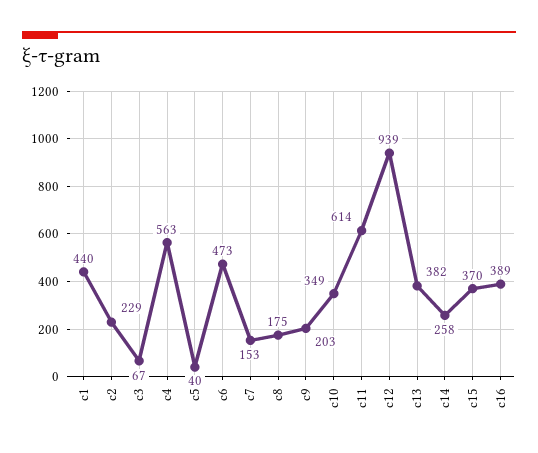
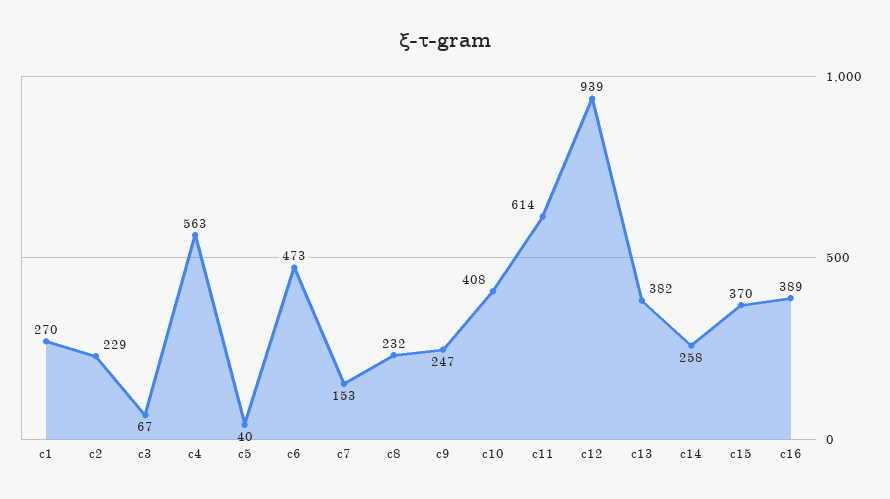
  {
-   "c1": 440,
+   "c1": 270,
    "c2": 229,
    "c3": 67,
    "c4": 563,
    "c5": 40,
    "c6": 473,
    "c7": 153,
-   "c8": 175,
+   "c8": 232,
-   "c9": 203,
+   "c9": 247,
-   "c10": 349,
+   "c10": 408,
    "c11": 614,
    "c12": 939,
    "c13": 382,
    "c14": 258,
    "c15": 370,
    "c16": 389
  }

